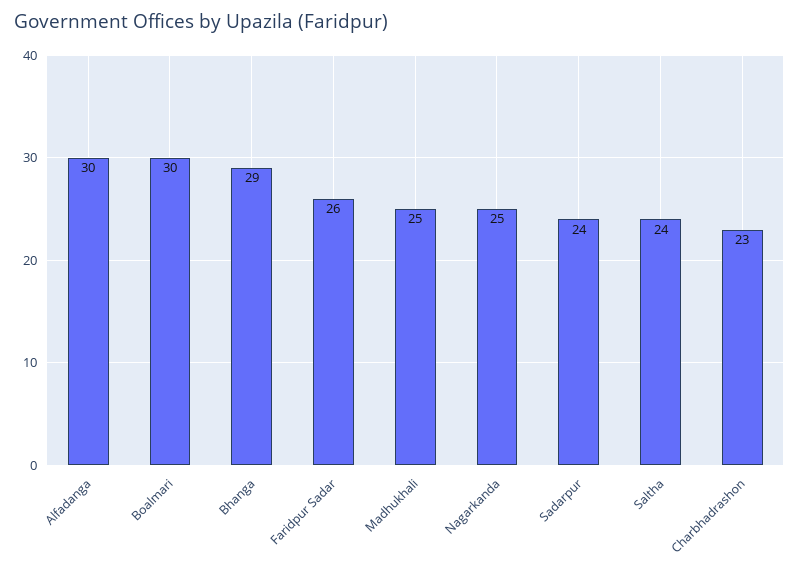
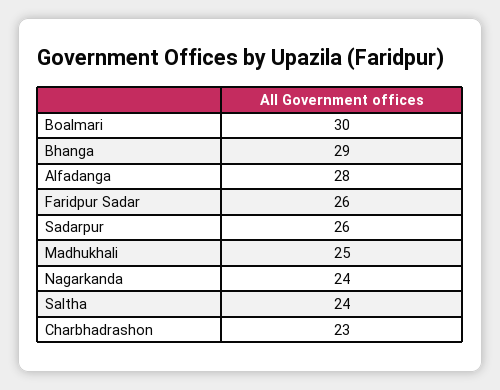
  {
-   "Alfadanga": 30,
+   "Alfadanga": 28,
    "Boalmari": 30,
    "Bhanga": 29,
    "Faridpur Sadar": 26,
    "Madhukhali": 25,
-   "Nagarkanda": 25,
+   "Nagarkanda": 24,
-   "Sadarpur": 24,
+   "Sadarpur": 26,
    "Saltha": 24,
    "Charbhadrashon": 23
  }

